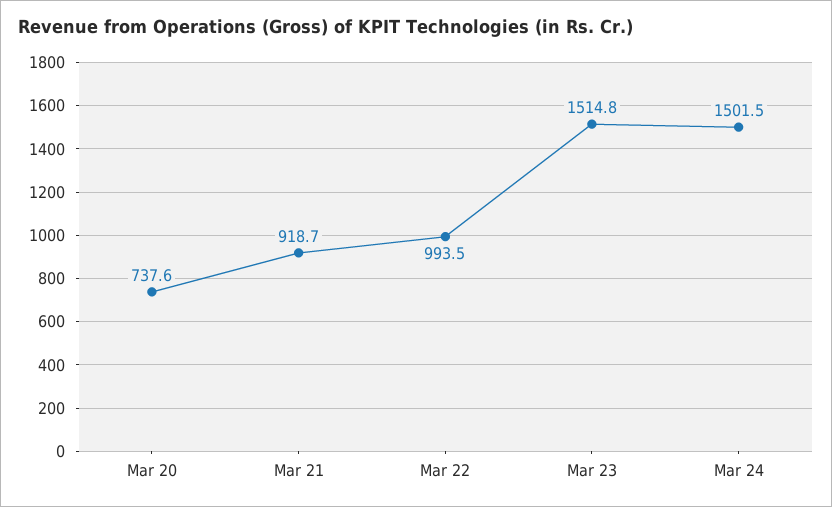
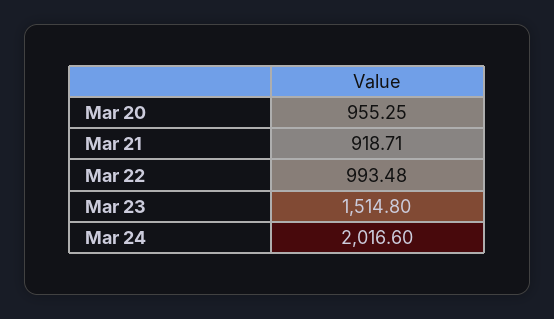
  {
-   "Mar 20": 737.6,
+   "Mar 20": 955.25,
    "Mar 21": 918.71,
    "Mar 22": 993.48,
    "Mar 23": 1514.8,
-   "Mar 24": 1501.5
+   "Mar 24": 2016.6
  }

